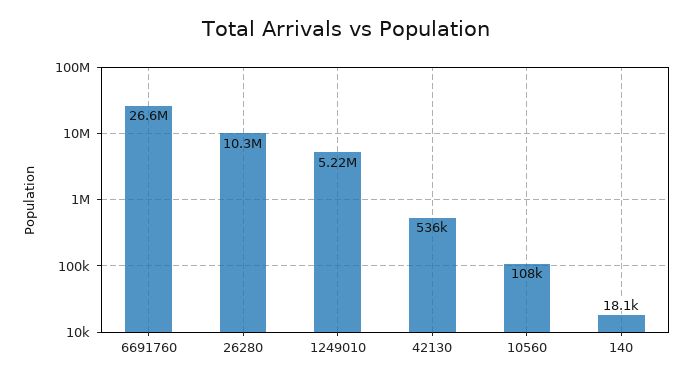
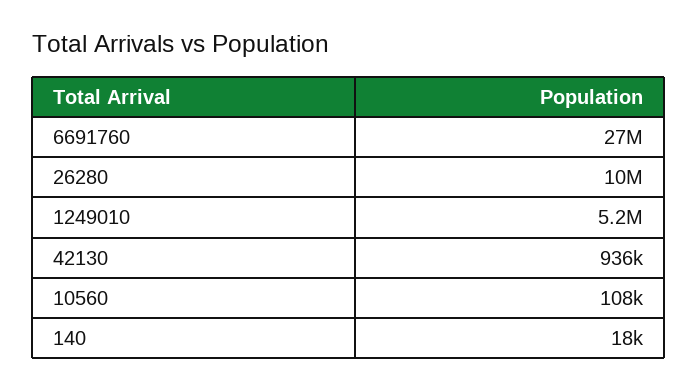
  {
    "6691760": 26600000,
    "26280": 10300000,
    "1249010": 5220000,
-   "42130": 536000,
+   "42130": 936000,
    "10560": 108000,
    "140": 18100
  }

